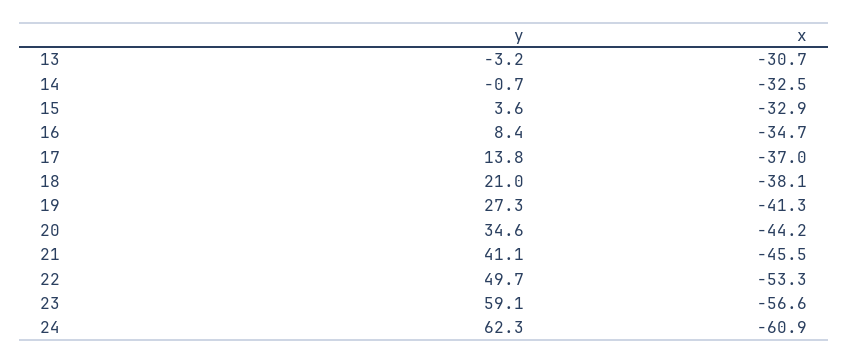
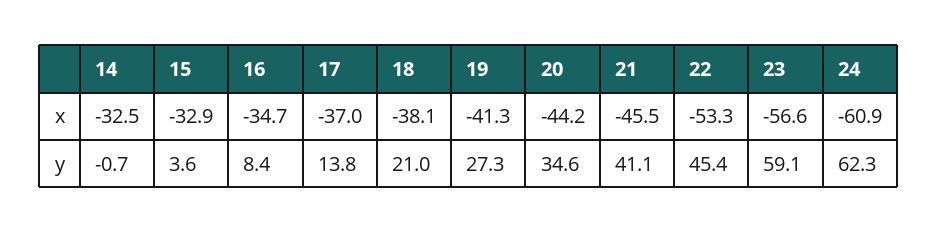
  {
    "y": {
-     "13": -3.2,
      "14": -0.7,
      "15": 3.6,
      "16": 8.4,
      "17": 13.8,
      "18": 21,
      "19": 27.3,
      "20": 34.6,
      "21": 41.1,
-     "22": 49.7,
+     "22": 45.4,
      "23": 59.1,
      "24": 62.3
    },
    "x": {
-     "13": -30.7,
      "14": -32.5,
      "15": -32.9,
      "16": -34.7,
      "17": -37,
      "18": -38.1,
      "19": -41.3,
      "20": -44.2,
      "21": -45.5,
      "22": -53.3,
      "23": -56.6,
      "24": -60.9
    }
  }

